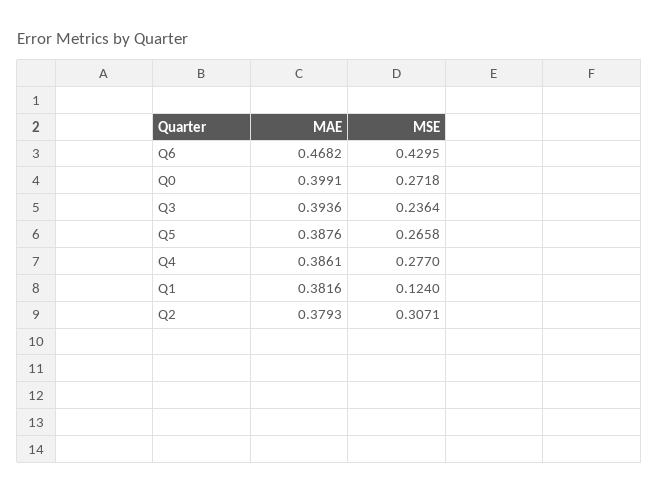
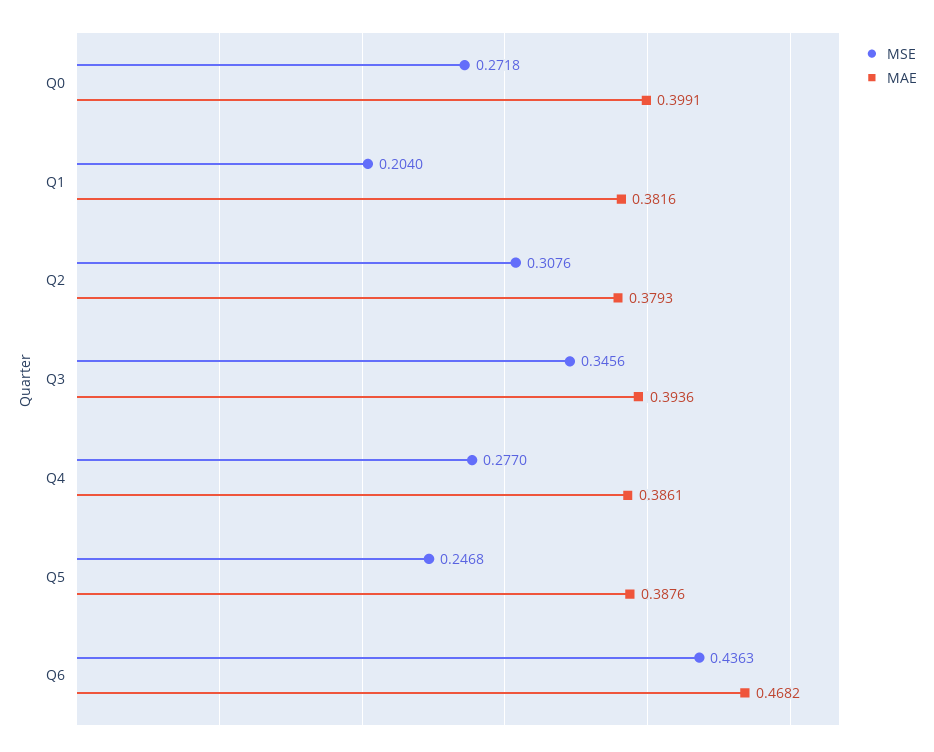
  {
    "MAE": {
      "Q6": 0.4682,
      "Q0": 0.3991,
      "Q3": 0.3936,
      "Q5": 0.3876,
      "Q4": 0.3861,
      "Q1": 0.3816,
      "Q2": 0.3793
    },
    "MSE": {
-     "Q6": 0.4295,
+     "Q6": 0.4363,
      "Q0": 0.2718,
-     "Q3": 0.2364,
+     "Q3": 0.3456,
-     "Q5": 0.2658,
+     "Q5": 0.2468,
      "Q4": 0.277,
-     "Q1": 0.124,
+     "Q1": 0.204,
-     "Q2": 0.3071
+     "Q2": 0.3076
    }
  }

